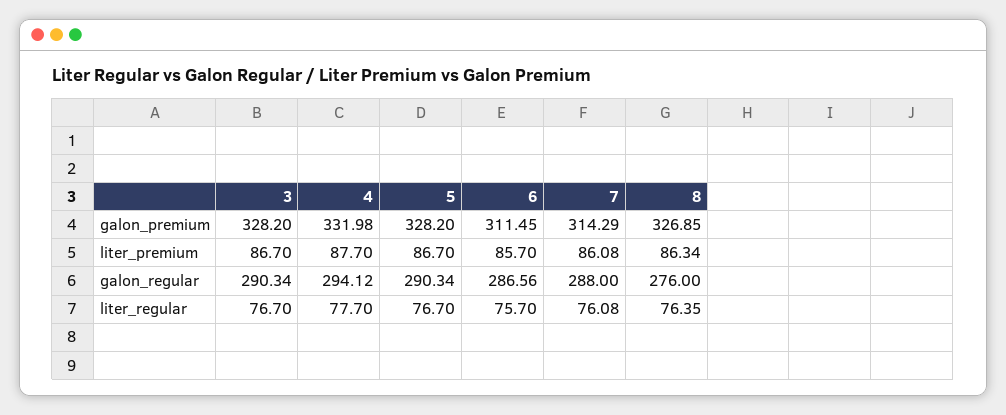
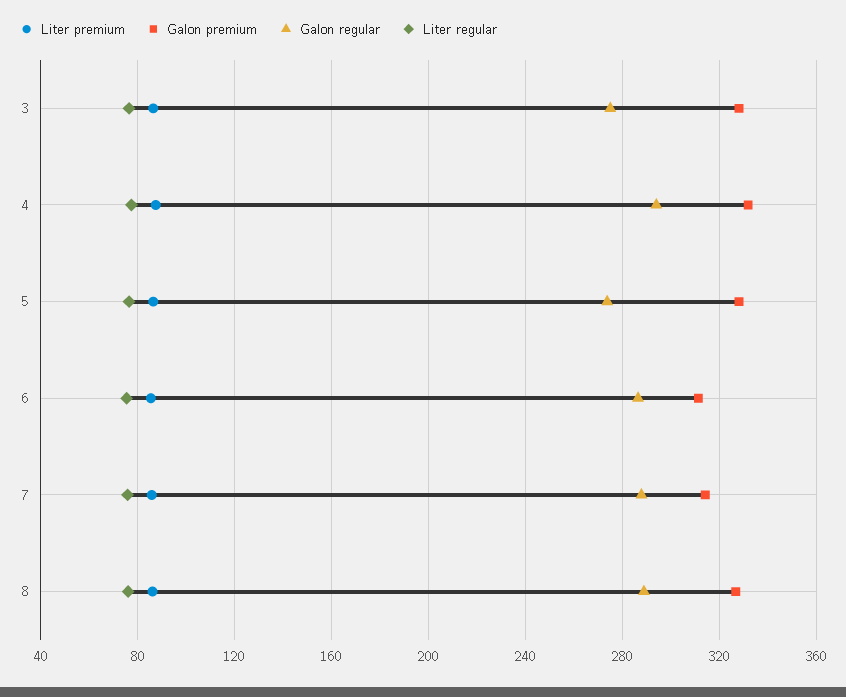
  {
    "galon_premium": {
      "3": 328.2,
      "4": 331.98,
      "5": 328.2,
      "6": 311.45,
      "7": 314.29,
      "8": 326.85
    },
    "liter_premium": {
      "3": 86.7,
      "4": 87.7,
      "5": 86.7,
      "6": 85.7,
      "7": 86.08,
      "8": 86.34
    },
    "galon_regular": {
-     "3": 290.34,
+     "3": 275,
      "4": 294.12,
-     "5": 290.34,
+     "5": 275,
      "6": 286.56,
      "7": 288,
-     "8": 276
+     "8": 290
    },
    "liter_regular": {
      "3": 76.7,
      "4": 77.7,
      "5": 76.7,
      "6": 75.7,
      "7": 76.08,
      "8": 76.35
    }
  }

